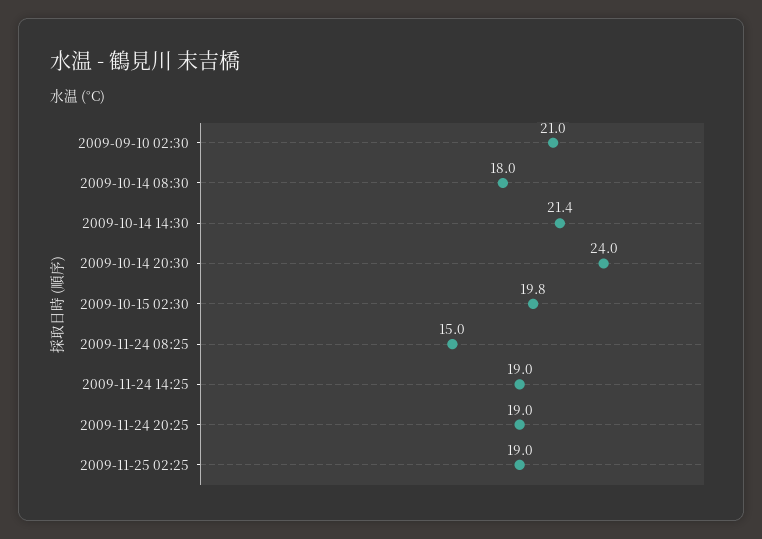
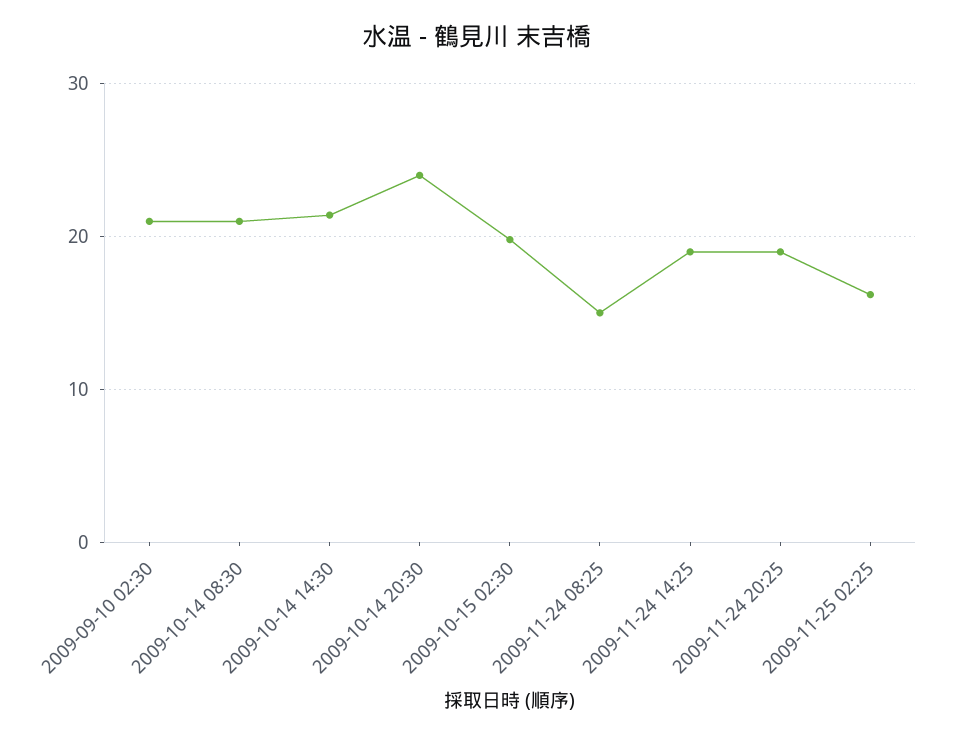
  {
    "2009-09-10 02:30": 21,
-   "2009-10-14 08:30": 18,
+   "2009-10-14 08:30": 21,
    "2009-10-14 14:30": 21.4,
    "2009-10-14 20:30": 24,
    "2009-10-15 02:30": 19.8,
    "2009-11-24 08:25": 15,
    "2009-11-24 14:25": 19,
    "2009-11-24 20:25": 19,
-   "2009-11-25 02:25": 19
+   "2009-11-25 02:25": 16
  }

